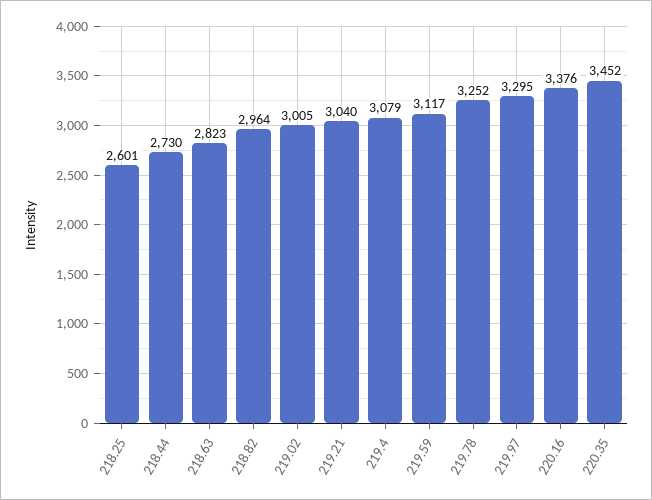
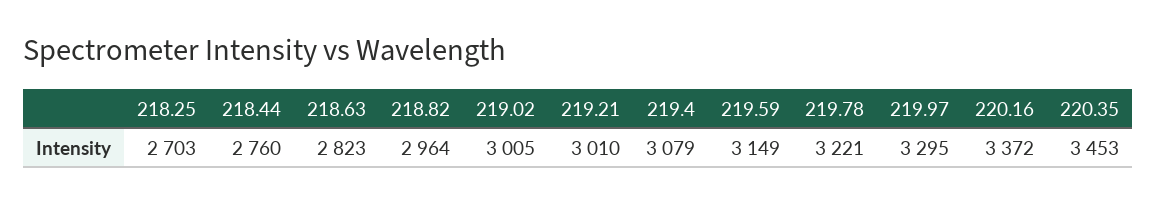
  {
-   "218.25": 2601,
+   "218.25": 2703,
-   "218.44": 2730,
+   "218.44": 2760,
    "218.63": 2823,
    "218.82": 2964,
    "219.02": 3005,
-   "219.21": 3040,
+   "219.21": 3010,
    "219.4": 3079,
-   "219.59": 3117,
+   "219.59": 3149,
-   "219.78": 3252,
+   "219.78": 3221,
    "219.97": 3295,
-   "220.16": 3376,
+   "220.16": 3372,
-   "220.35": 3452
+   "220.35": 3453
  }

